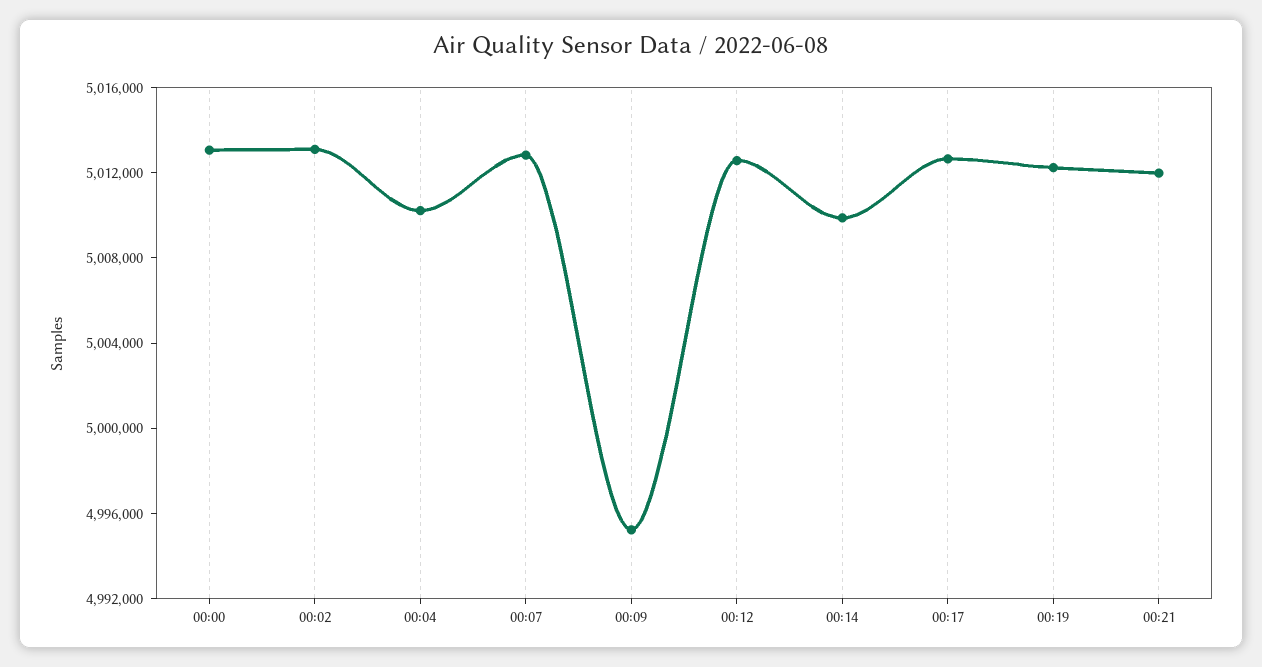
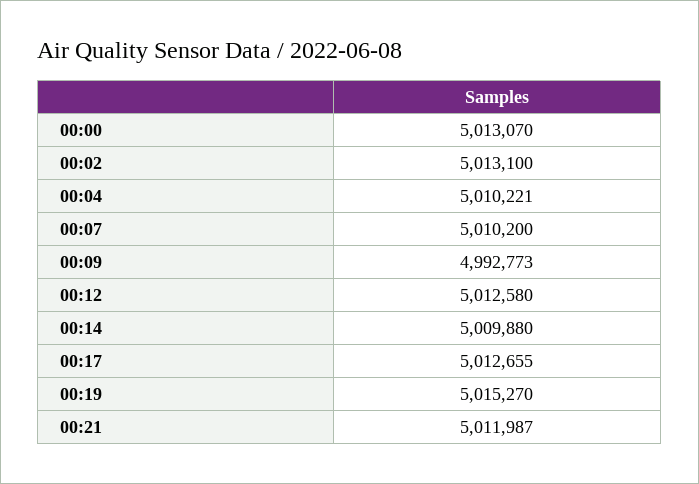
  {
    "00:00": 5013070,
    "00:02": 5013100,
    "00:04": 5010221,
-   "00:07": 5013000,
+   "00:07": 5010200,
-   "00:09": 4995000,
+   "00:09": 4992773,
    "00:12": 5012580,
    "00:14": 5009880,
    "00:17": 5012655,
-   "00:19": 5012000,
+   "00:19": 5015270,
    "00:21": 5011987
  }

